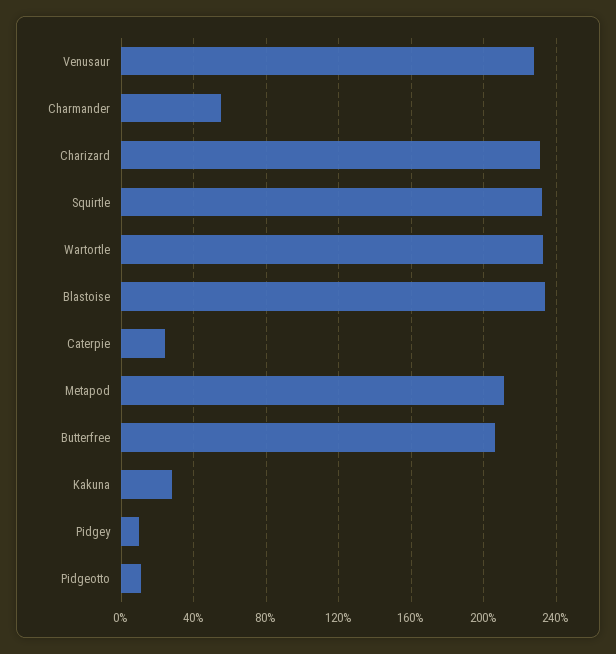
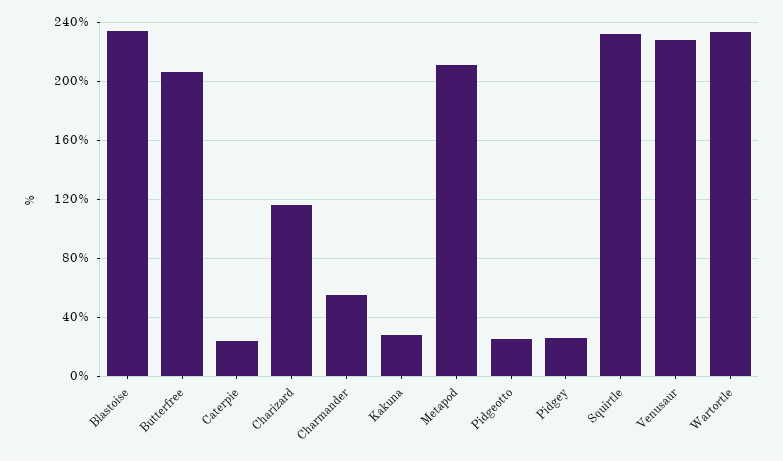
  {
    "Venusaur": 230,
    "Charmander": 55,
-   "Charizard": 230,
+   "Charizard": 115,
    "Squirtle": 230,
    "Wartortle": 235,
    "Blastoise": 235,
    "Caterpie": 25,
    "Metapod": 210,
    "Butterfree": 205,
    "Kakuna": 30,
-   "Pidgey": 10,
+   "Pidgey": 25,
-   "Pidgeotto": 10
+   "Pidgeotto": 25
  }

